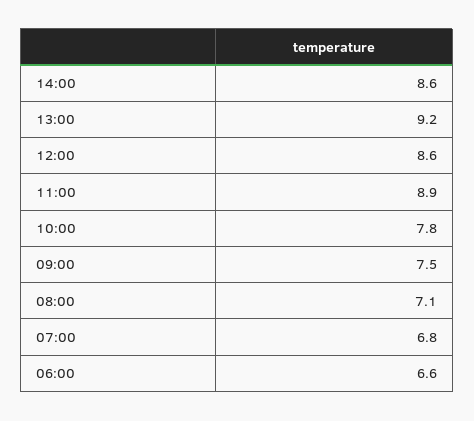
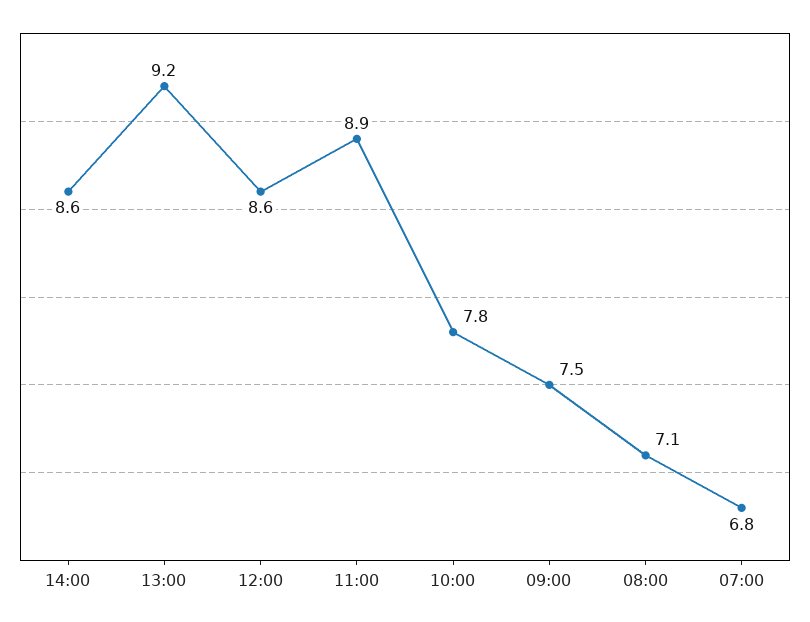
  {
    "14:00": 8.6,
    "13:00": 9.2,
    "12:00": 8.6,
    "11:00": 8.9,
    "10:00": 7.8,
    "09:00": 7.5,
    "08:00": 7.1,
-   "07:00": 6.8,
+   "07:00": 6.8
-   "06:00": 6.6
  }

